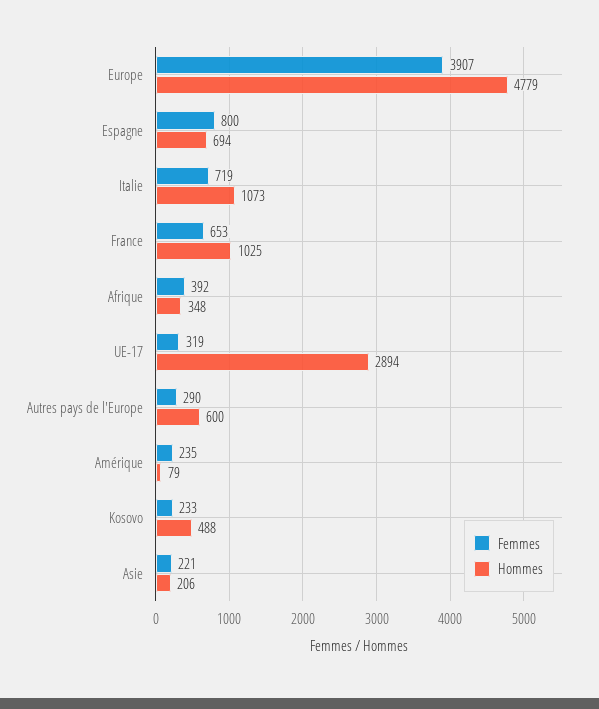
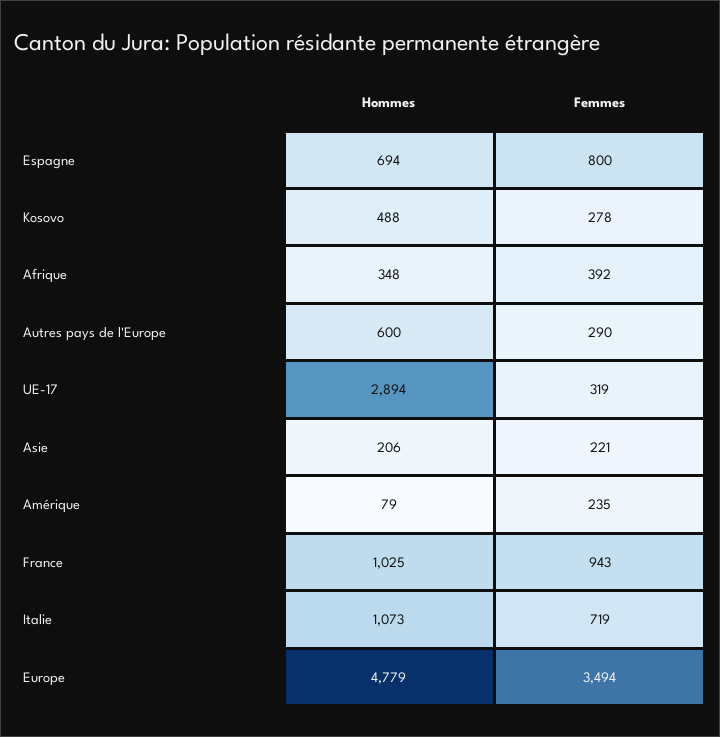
  {
    "Femmes": {
-     "Europe": 3907,
+     "Europe": 3494,
      "Espagne": 800,
      "Italie": 719,
-     "France": 653,
+     "France": 943,
      "Afrique": 392,
      "UE-17": 319,
      "Autres pays de l'Europe": 290,
      "Amérique": 235,
-     "Kosovo": 233,
+     "Kosovo": 278,
      "Asie": 221
    },
    "Hommes": {
      "Europe": 4779,
      "Espagne": 694,
      "Italie": 1073,
      "France": 1025,
      "Afrique": 348,
      "UE-17": 2894,
      "Autres pays de l'Europe": 600,
      "Amérique": 79,
      "Kosovo": 488,
      "Asie": 206
    }
  }

